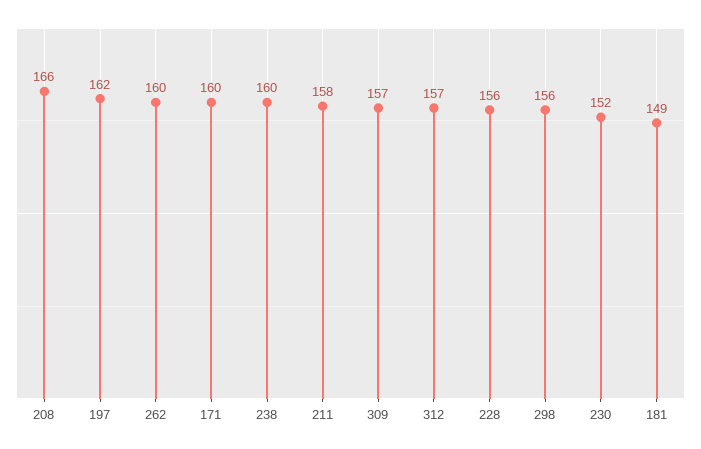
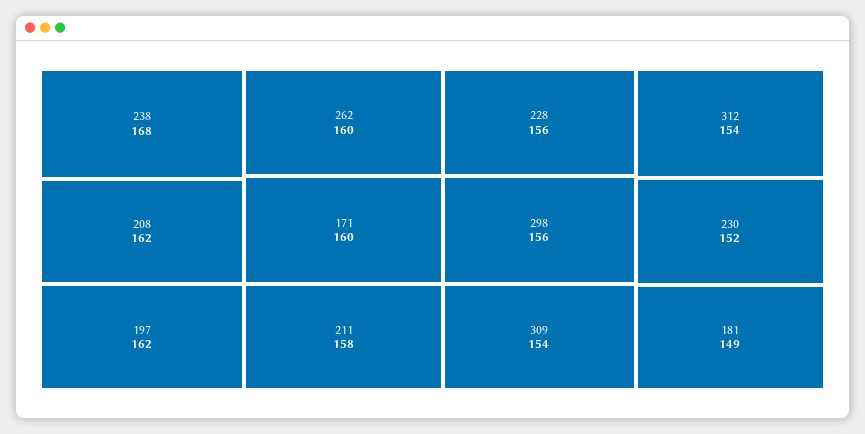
  {
-   "208": 166,
+   "208": 162,
    "197": 162,
    "262": 160,
    "171": 160,
-   "238": 160,
+   "238": 168,
    "211": 158,
-   "309": 157,
+   "309": 154,
-   "312": 157,
+   "312": 154,
    "228": 156,
    "298": 156,
    "230": 152,
    "181": 149
  }

